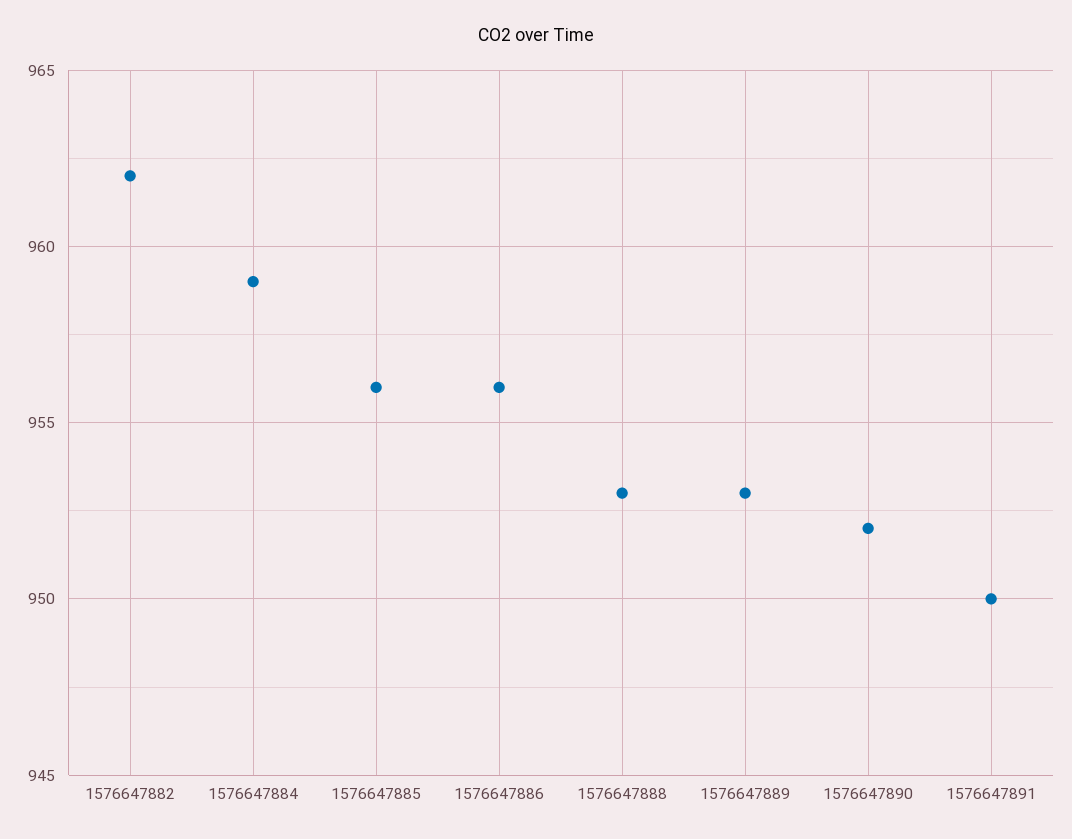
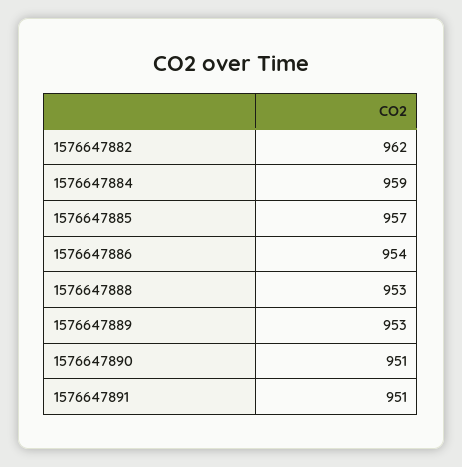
  {
    "1576647882": 962,
    "1576647884": 959,
-   "1576647885": 956,
+   "1576647885": 957,
-   "1576647886": 956,
+   "1576647886": 954,
    "1576647888": 953,
    "1576647889": 953,
-   "1576647890": 952,
+   "1576647890": 951,
-   "1576647891": 950
+   "1576647891": 951
  }

